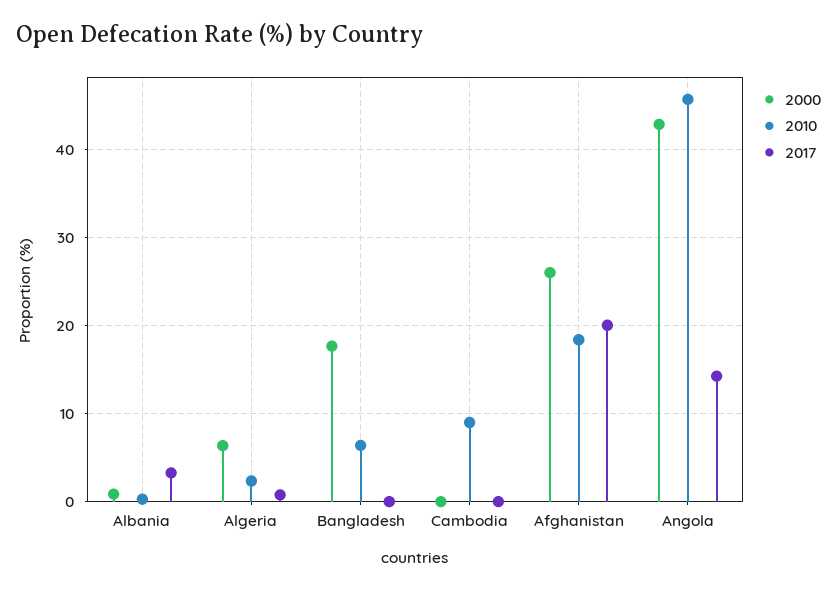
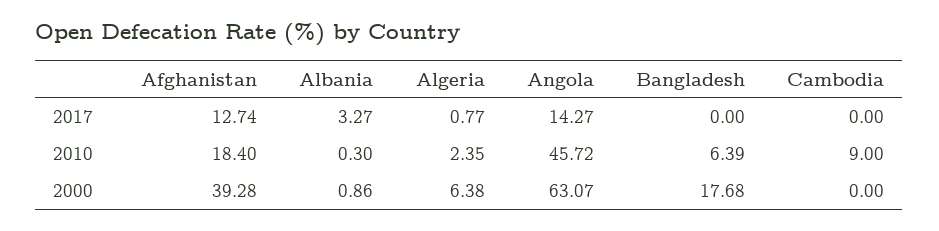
  {
    "2000": {
      "Albania": 0.86,
      "Algeria": 6.38,
      "Bangladesh": 17.68,
      "Cambodia": 0,
-     "Afghanistan": 26,
+     "Afghanistan": 39.28,
-     "Angola": 43
+     "Angola": 63.07
    },
    "2010": {
      "Albania": 0.3,
      "Algeria": 2.35,
      "Bangladesh": 6.39,
      "Cambodia": 9,
      "Afghanistan": 18.4,
      "Angola": 45.72
    },
    "2017": {
      "Albania": 3.27,
      "Algeria": 0.77,
      "Bangladesh": 0,
      "Cambodia": 0,
-     "Afghanistan": 20,
+     "Afghanistan": 12.74,
      "Angola": 14.27
    }
  }

